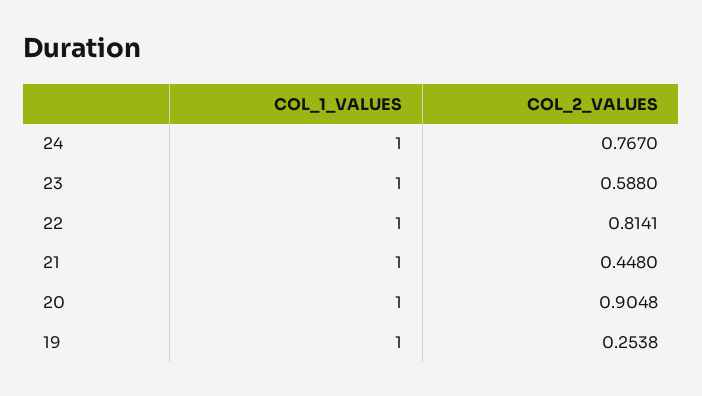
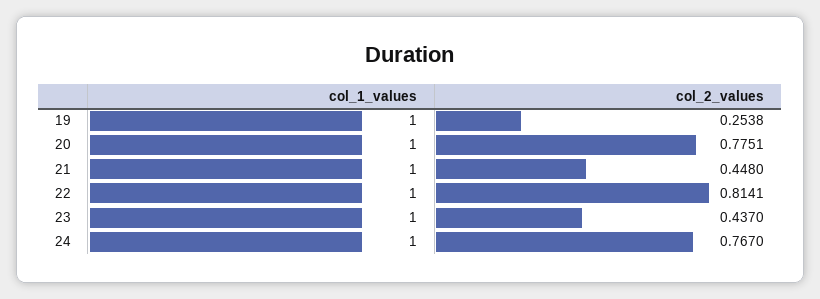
  {
    "COL_1_VALUES": {
      "24": 1,
      "23": 1,
      "22": 1,
      "21": 1,
      "20": 1,
      "19": 1
    },
    "COL_2_VALUES": {
      "24": 0.767,
-     "23": 0.588,
+     "23": 0.437,
      "22": 0.8141,
      "21": 0.448,
-     "20": 0.9048,
+     "20": 0.7751,
      "19": 0.2538
    }
  }

